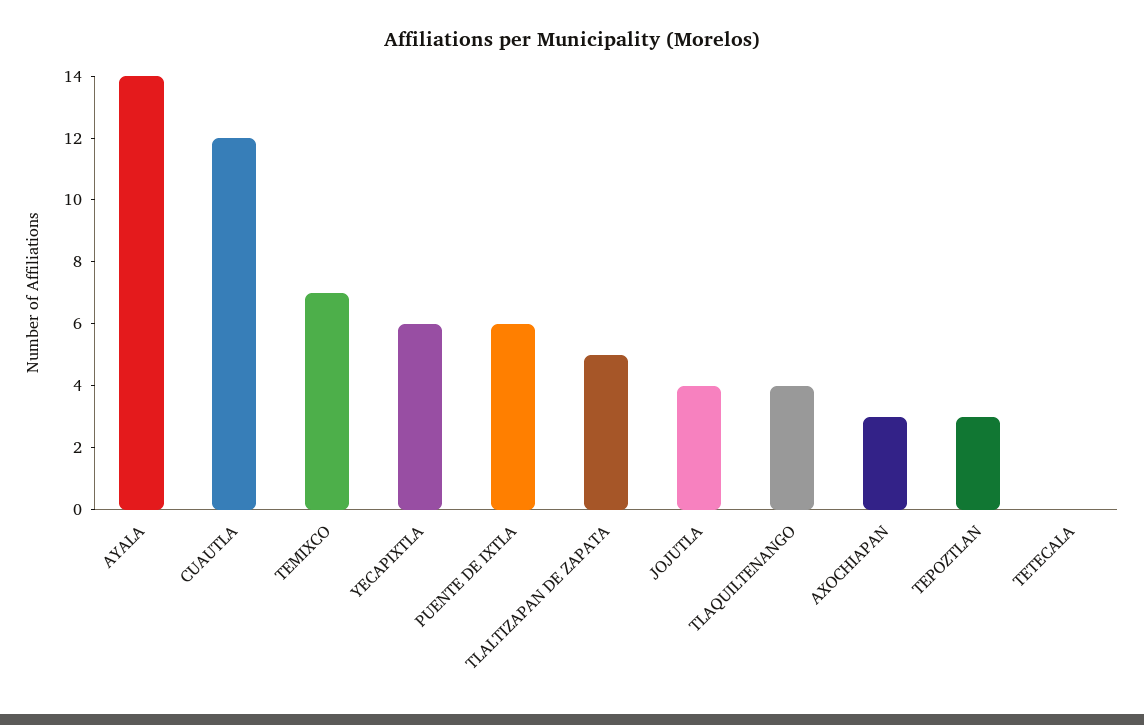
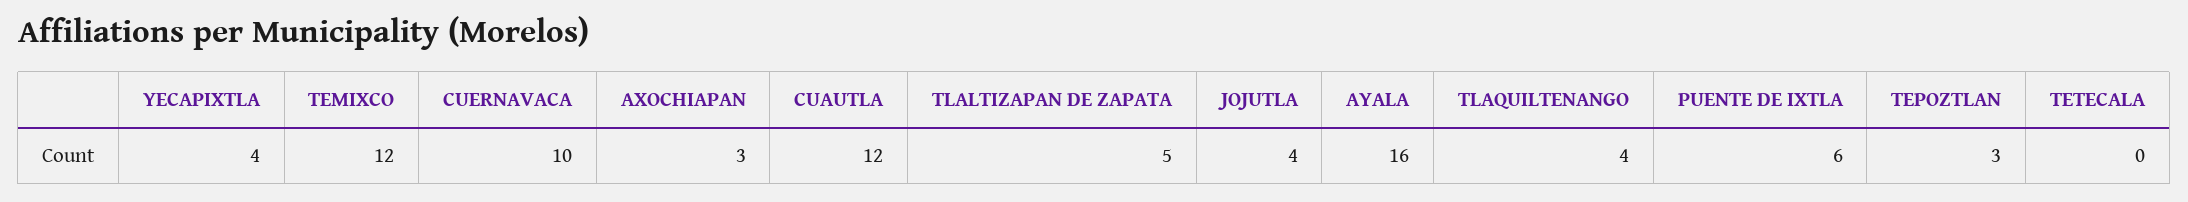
  {
-   "AYALA": 14,
+   "AYALA": 16,
    "CUAUTLA": 12,
-   "TEMIXCO": 7,
+   "TEMIXCO": 12,
-   "YECAPIXTLA": 6,
+   "YECAPIXTLA": 4,
    "PUENTE DE IXTLA": 6,
    "TLALTIZAPAN DE ZAPATA": 5,
    "JOJUTLA": 4,
    "TLAQUILTENANGO": 4,
    "AXOCHIAPAN": 3,
    "TEPOZTLAN": 3,
-   "TETECALA": 0
+   "TETECALA": 0,
+   "CUERNAVACA": 10
  }

